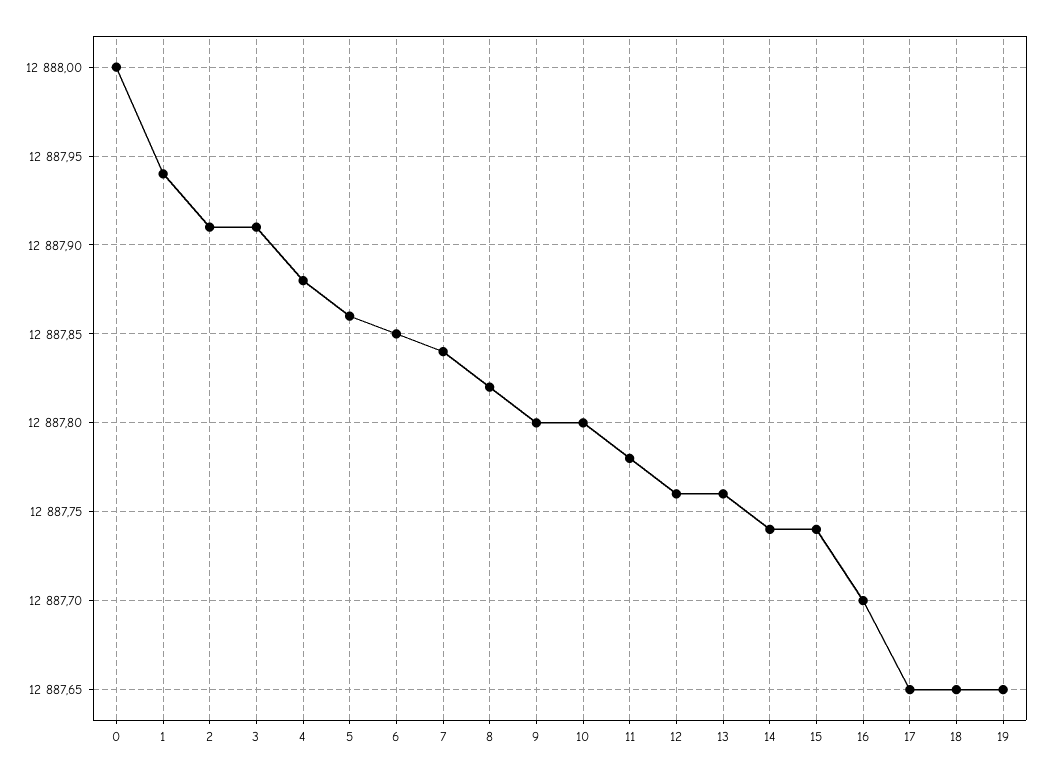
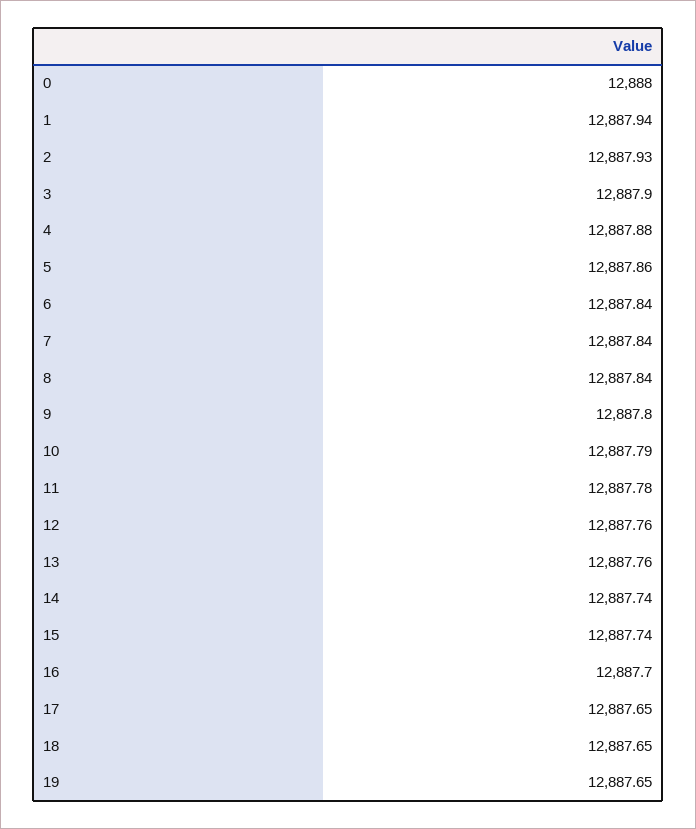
  {
    "0": 12888,
    "1": 12887.94,
-   "2": 12887.91,
+   "2": 12887.93,
-   "3": 12887.91,
+   "3": 12887.9,
    "4": 12887.88,
    "5": 12887.86,
-   "6": 12887.85,
+   "6": 12887.84,
    "7": 12887.84,
-   "8": 12887.82,
+   "8": 12887.84,
    "9": 12887.8,
-   "10": 12887.8,
+   "10": 12887.79,
    "11": 12887.78,
    "12": 12887.76,
    "13": 12887.76,
    "14": 12887.74,
    "15": 12887.74,
    "16": 12887.7,
    "17": 12887.65,
    "18": 12887.65,
    "19": 12887.65
  }

